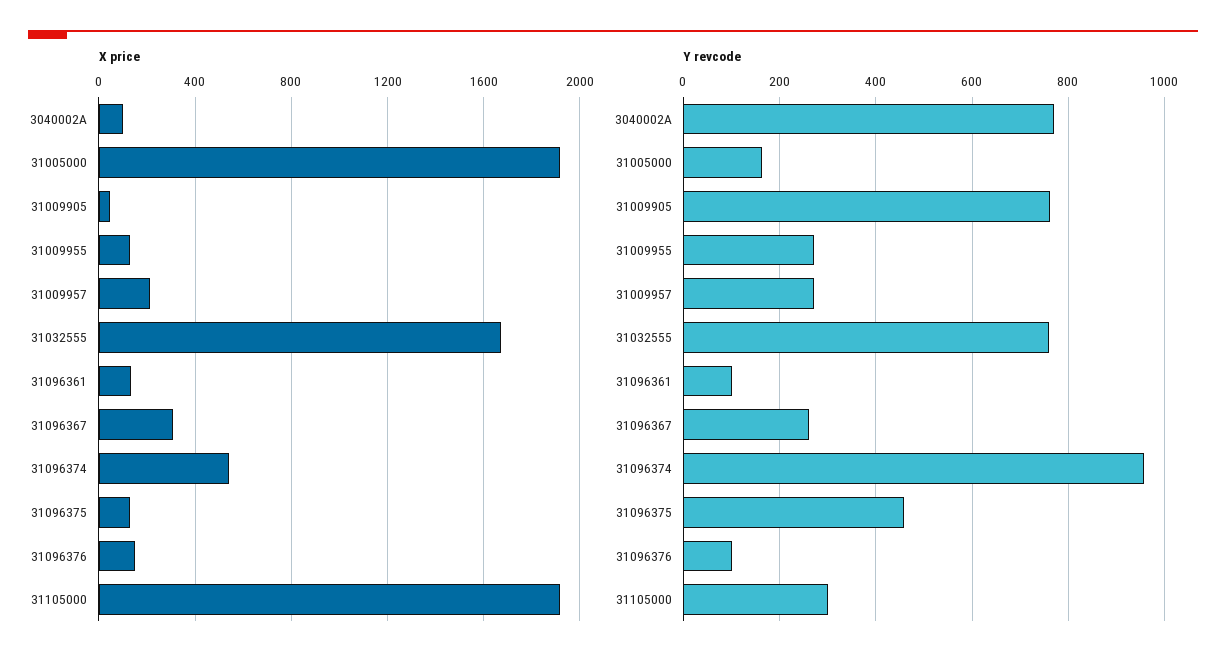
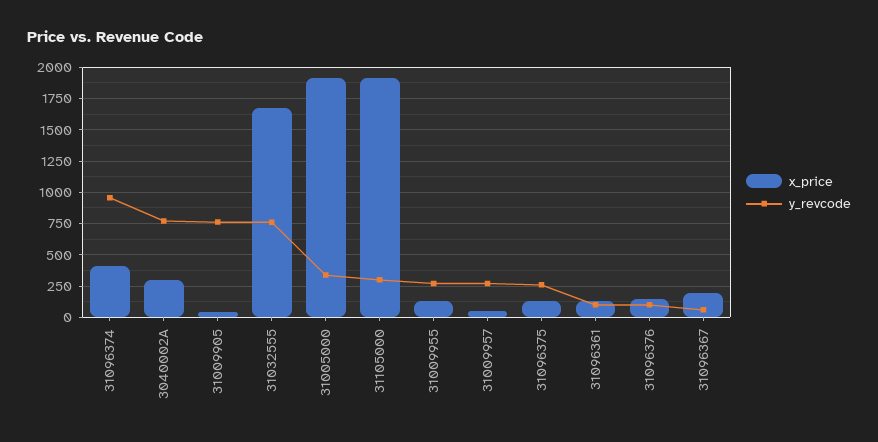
  {
    "X price": {
-     "3040002A": 100,
+     "3040002A": 300,
      "31005000": 1900,
      "31009905": 50,
      "31009955": 150,
-     "31009957": 200,
+     "31009957": 50,
      "31032555": 1650,
      "31096361": 150,
-     "31096367": 300,
+     "31096367": 200,
-     "31096374": 550,
+     "31096374": 400,
      "31096375": 150,
      "31096376": 150,
      "31105000": 1900
    },
    "Y revcode": {
      "3040002A": 780,
-     "31005000": 160,
+     "31005000": 350,
      "31009905": 760,
      "31009955": 280,
      "31009957": 280,
      "31032555": 760,
      "31096361": 100,
-     "31096367": 260,
+     "31096367": 50,
      "31096374": 960,
-     "31096375": 460,
+     "31096375": 250,
      "31096376": 100,
      "31105000": 300
    }
  }

